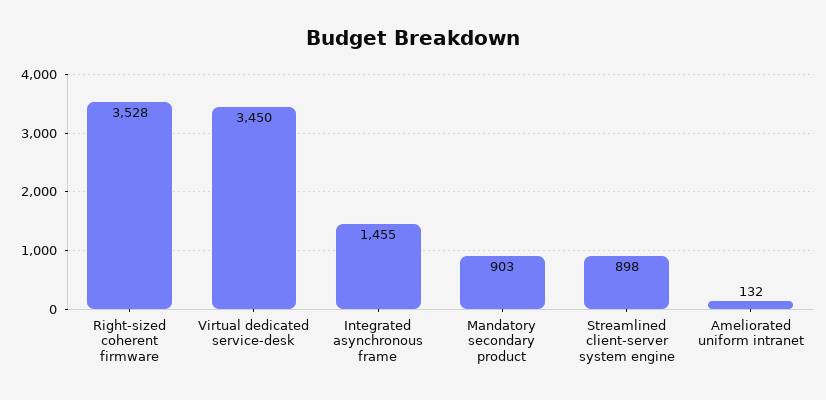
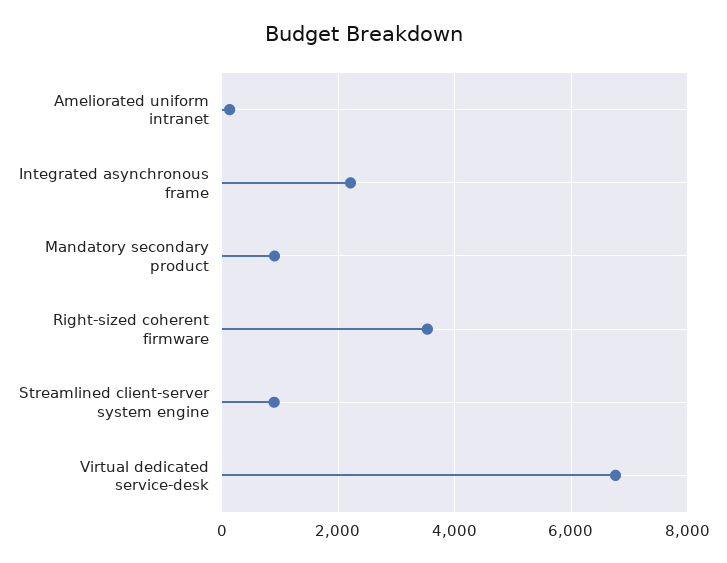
  {
    "Right-sized coherent firmware": 3528,
-   "Virtual dedicated service-desk": 3450,
+   "Virtual dedicated service-desk": 6800,
-   "Integrated asynchronous frame": 1455,
+   "Integrated asynchronous frame": 2200,
    "Mandatory secondary product": 903,
    "Streamlined client-server system engine": 898,
    "Ameliorated uniform intranet": 132
  }

